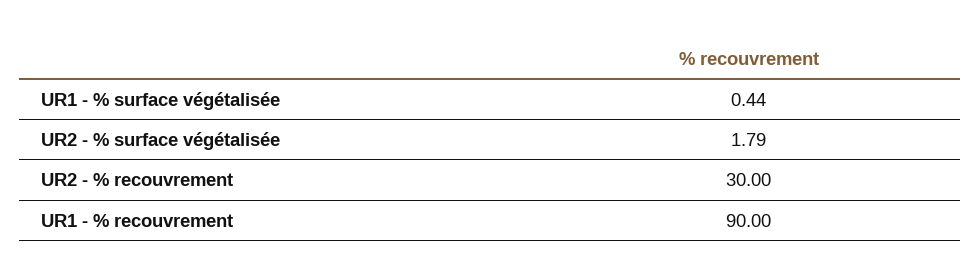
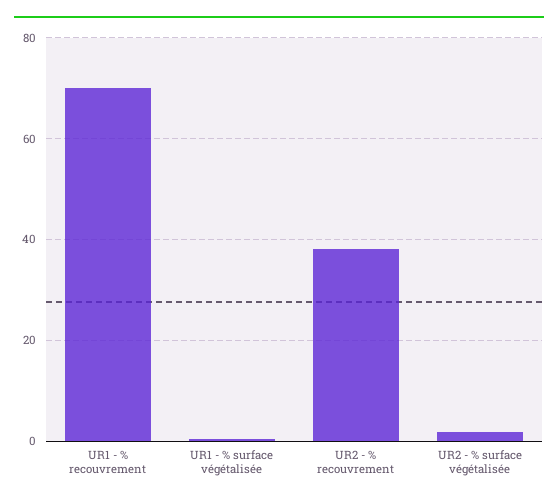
  {
    "UR1 - % surface végétalisée": 0.44,
    "UR2 - % surface végétalisée": 1.79,
-   "UR2 - % recouvrement": 30,
+   "UR2 - % recouvrement": 38,
-   "UR1 - % recouvrement": 90
+   "UR1 - % recouvrement": 70
  }

